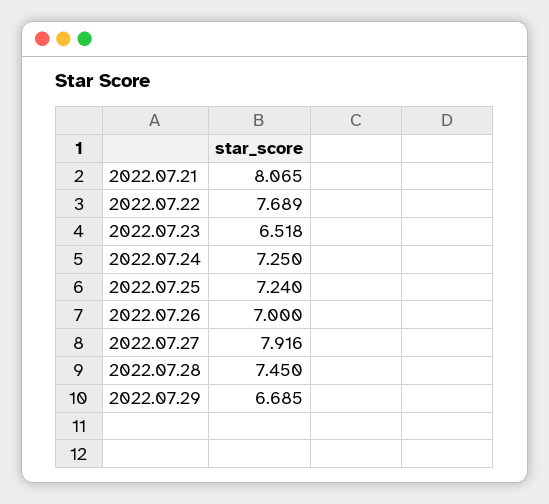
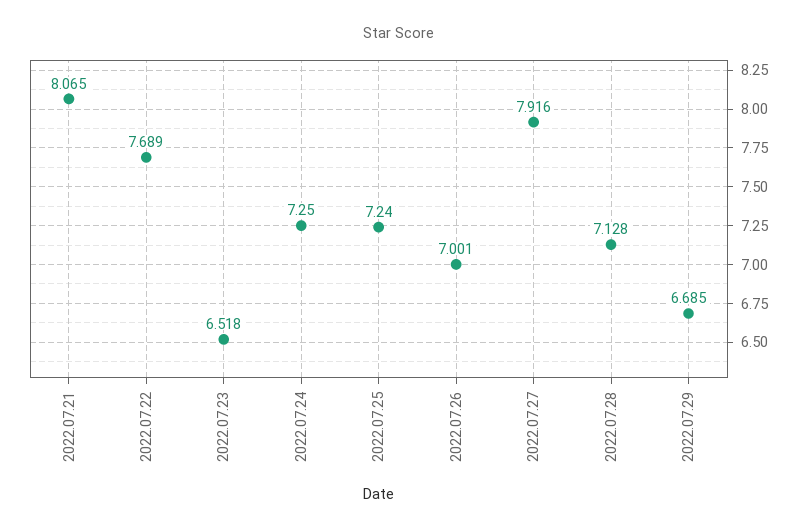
  {
    "2022.07.21": 8.065,
    "2022.07.22": 7.689,
    "2022.07.23": 6.518,
    "2022.07.24": 7.25,
    "2022.07.25": 7.24,
-   "2022.07.26": 7,
+   "2022.07.26": 7.001,
    "2022.07.27": 7.916,
-   "2022.07.28": 7.45,
+   "2022.07.28": 7.128,
    "2022.07.29": 6.685
  }

